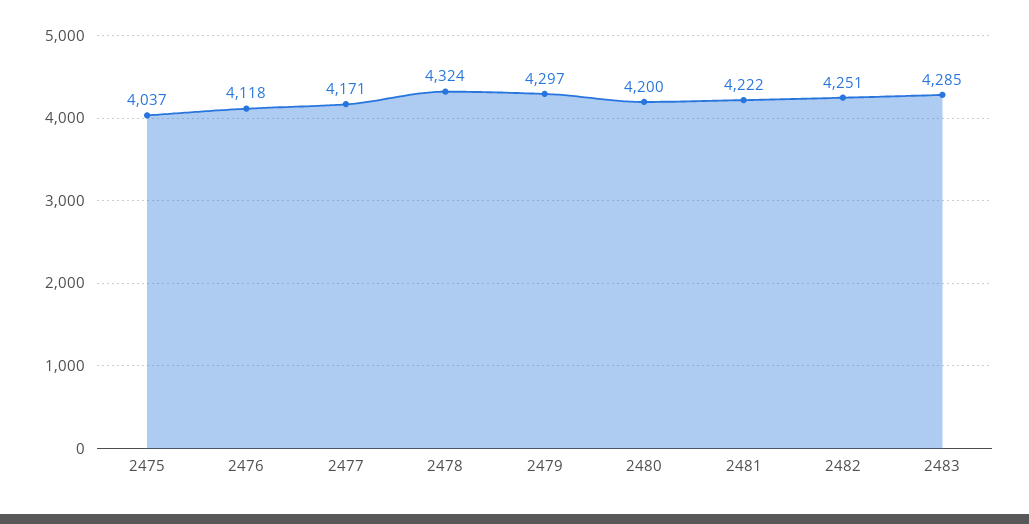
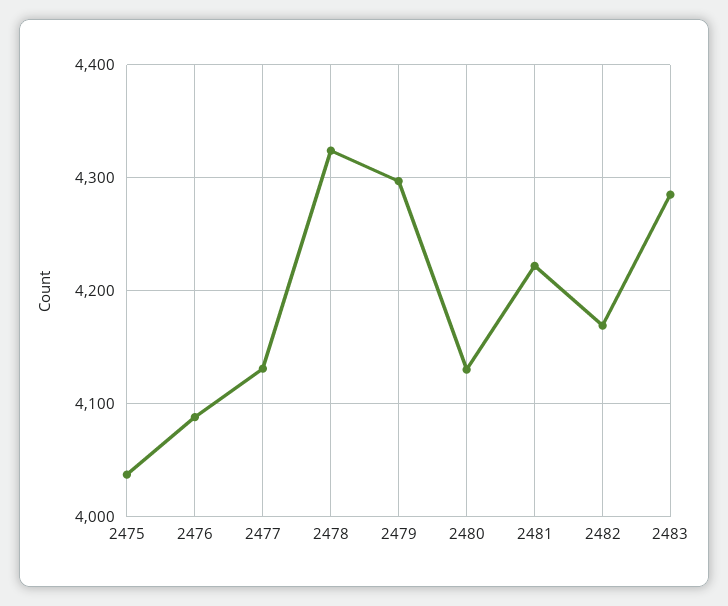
  {
    "2475": 4037,
-   "2476": 4118,
+   "2476": 4090,
-   "2477": 4171,
+   "2477": 4130,
    "2478": 4324,
    "2479": 4297,
-   "2480": 4200,
+   "2480": 4130,
    "2481": 4222,
-   "2482": 4251,
+   "2482": 4170,
    "2483": 4285
  }

